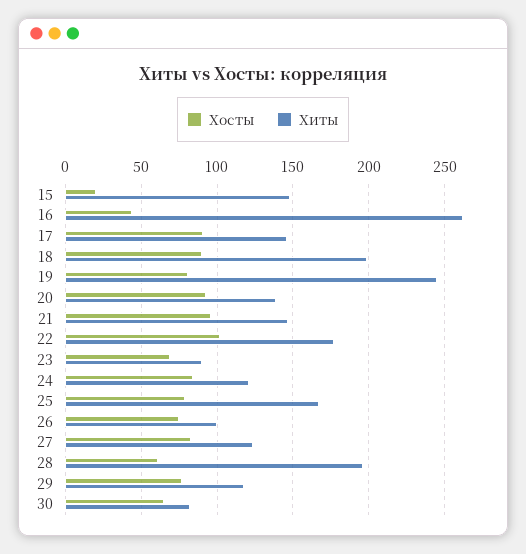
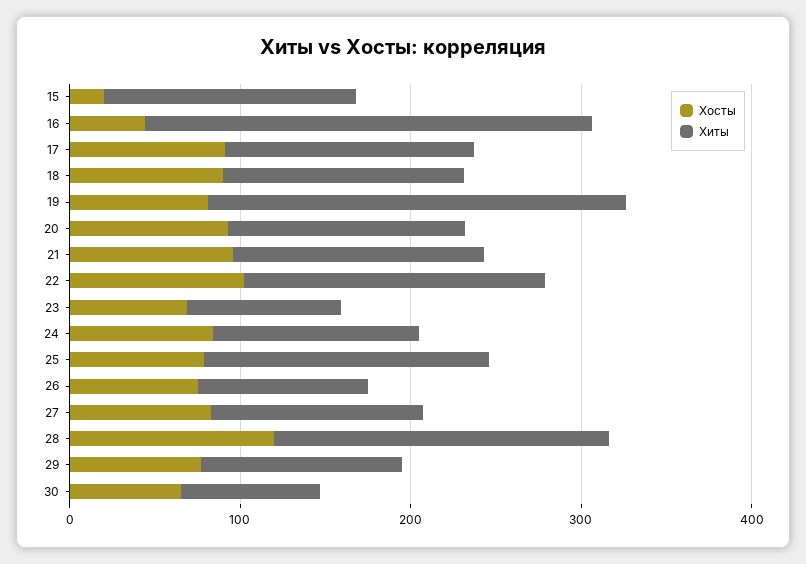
  {
    "Хосты": {
      "15": 20,
      "16": 45,
      "17": 90,
      "18": 90,
      "19": 80,
      "20": 95,
      "21": 95,
      "22": 100,
      "23": 70,
      "24": 85,
      "25": 80,
      "26": 75,
      "27": 85,
-     "28": 60,
+     "28": 120,
      "29": 75,
      "30": 65
    },
    "Хиты": {
      "15": 150,
      "16": 260,
      "17": 145,
-     "18": 200,
+     "18": 140,
      "19": 245,
      "20": 140,
      "21": 145,
      "22": 175,
      "23": 90,
      "24": 120,
      "25": 165,
      "26": 100,
      "27": 125,
      "28": 195,
      "29": 120,
      "30": 80
    }
  }

